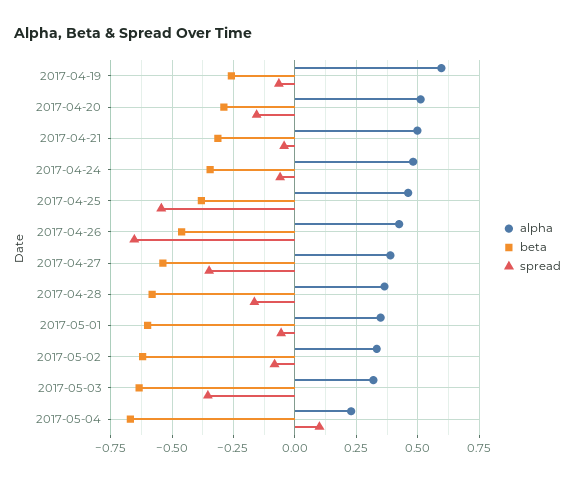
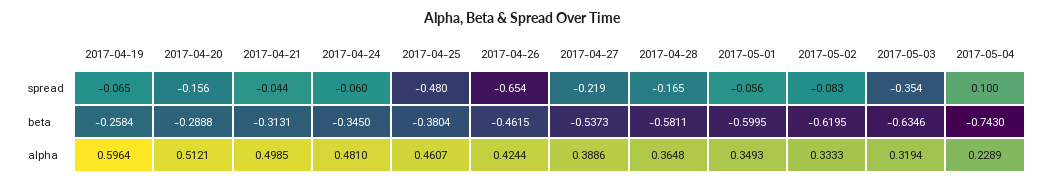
  {
    "alpha": {
      "2017-04-19": 0.5964,
      "2017-04-20": 0.5121,
      "2017-04-21": 0.4985,
      "2017-04-24": 0.481,
      "2017-04-25": 0.4607,
      "2017-04-26": 0.4244,
      "2017-04-27": 0.3886,
      "2017-04-28": 0.3648,
      "2017-05-01": 0.3493,
      "2017-05-02": 0.3333,
      "2017-05-03": 0.3194,
      "2017-05-04": 0.2289
    },
    "beta": {
      "2017-04-19": -0.2584,
      "2017-04-20": -0.2888,
      "2017-04-21": -0.3131,
      "2017-04-24": -0.345,
      "2017-04-25": -0.3804,
      "2017-04-26": -0.4615,
      "2017-04-27": -0.5373,
      "2017-04-28": -0.5811,
      "2017-05-01": -0.5995,
      "2017-05-02": -0.6195,
      "2017-05-03": -0.6346,
-     "2017-05-04": -0.675
+     "2017-05-04": -0.743
    },
    "spread": {
      "2017-04-19": -0.065,
      "2017-04-20": -0.156,
      "2017-04-21": -0.044,
      "2017-04-24": -0.06,
-     "2017-04-25": -0.55,
+     "2017-04-25": -0.48,
      "2017-04-26": -0.654,
-     "2017-04-27": -0.35,
+     "2017-04-27": -0.219,
      "2017-04-28": -0.165,
      "2017-05-01": -0.056,
      "2017-05-02": -0.083,
      "2017-05-03": -0.354,
      "2017-05-04": 0.1
    }
  }

